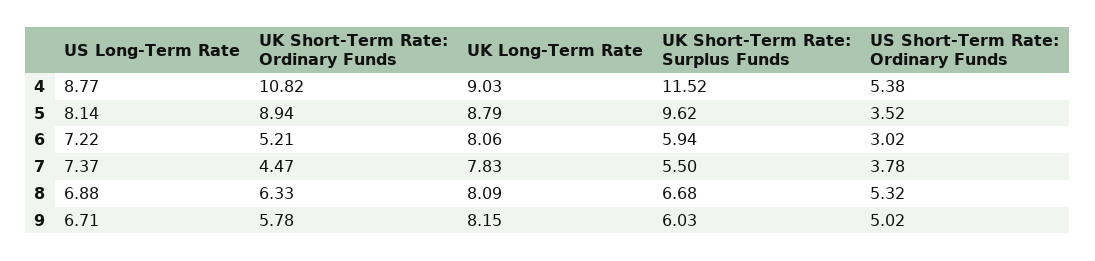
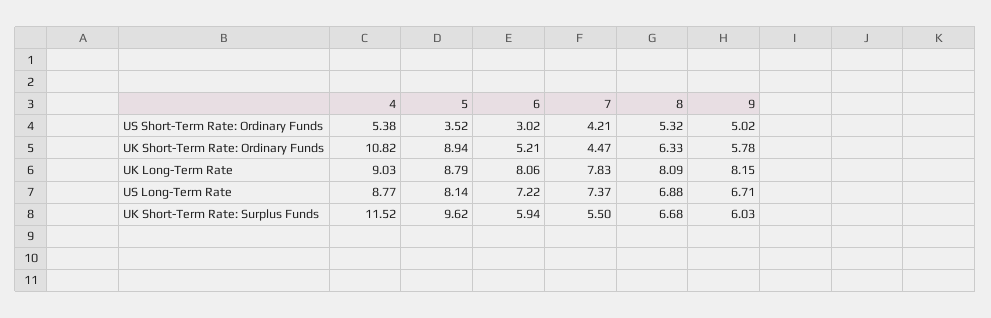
  {
    "US Long-Term Rate": {
      "4": 8.77,
      "5": 8.14,
      "6": 7.22,
      "7": 7.37,
      "8": 6.88,
      "9": 6.71
    },
    "UK Short-Term Rate: Ordinary Funds": {
      "4": 10.82,
      "5": 8.94,
      "6": 5.21,
      "7": 4.47,
      "8": 6.33,
      "9": 5.78
    },
    "UK Long-Term Rate": {
      "4": 9.03,
      "5": 8.79,
      "6": 8.06,
      "7": 7.83,
      "8": 8.09,
      "9": 8.15
    },
    "UK Short-Term Rate: Surplus Funds": {
      "4": 11.52,
      "5": 9.62,
      "6": 5.94,
      "7": 5.5,
      "8": 6.68,
      "9": 6.03
    },
    "US Short-Term Rate: Ordinary Funds": {
      "4": 5.38,
      "5": 3.52,
      "6": 3.02,
-     "7": 3.78,
+     "7": 4.21,
      "8": 5.32,
      "9": 5.02
    }
  }

